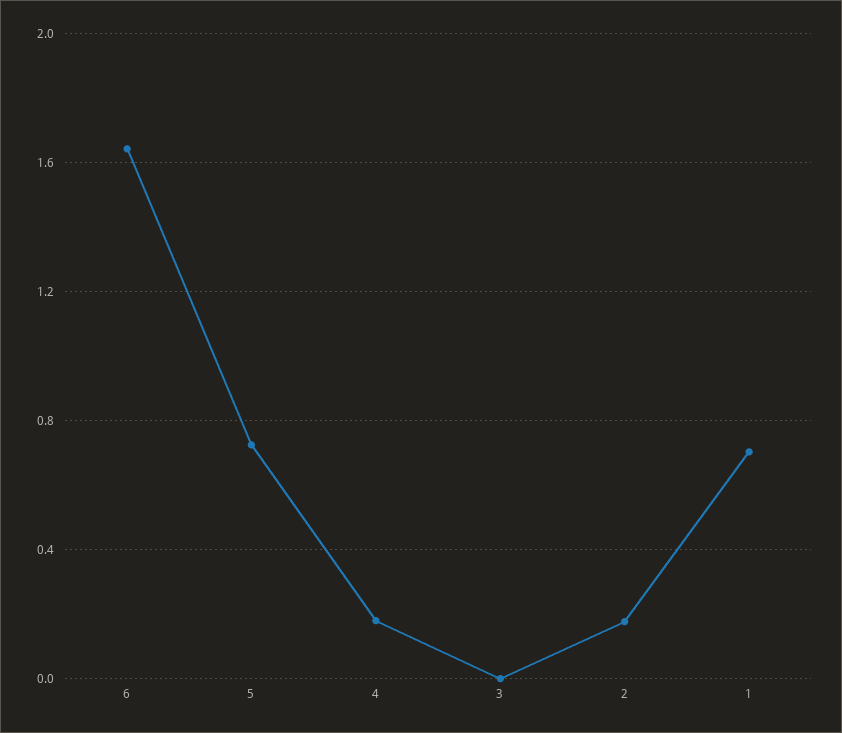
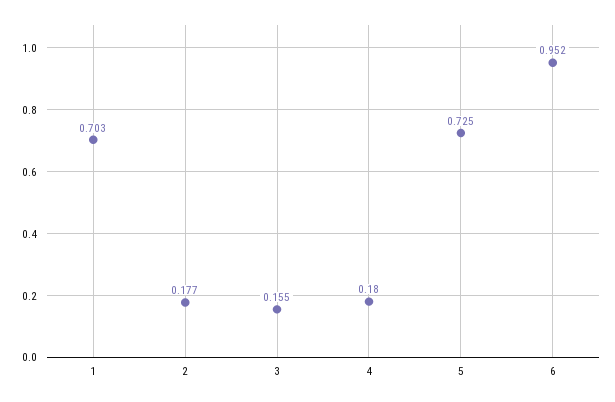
  {
-   "6": 1.65,
+   "6": 0.952,
    "5": 0.725,
    "4": 0.18,
-   "3": 0,
+   "3": 0.155,
    "2": 0.177,
    "1": 0.703
  }

